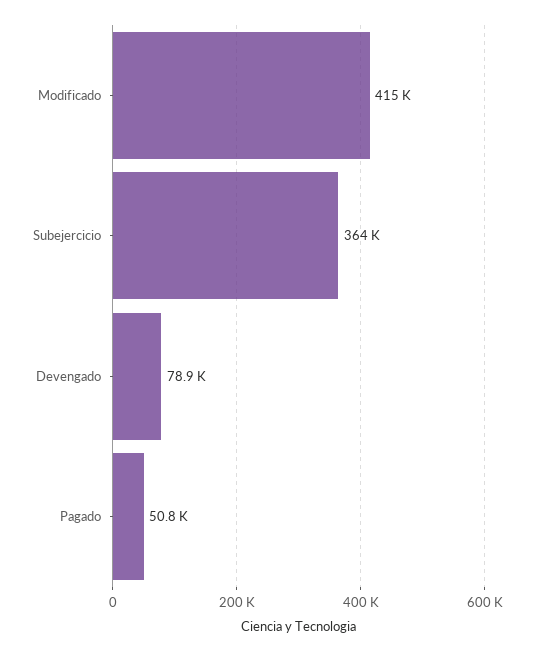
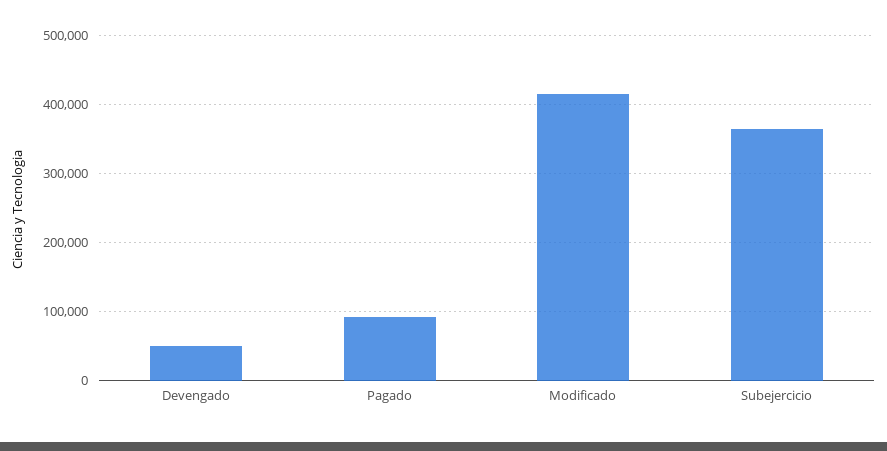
  {
    "Modificado": 415000,
    "Subejercicio": 364000,
-   "Devengado": 78900,
+   "Devengado": 50000,
-   "Pagado": 50800
+   "Pagado": 90000
  }

